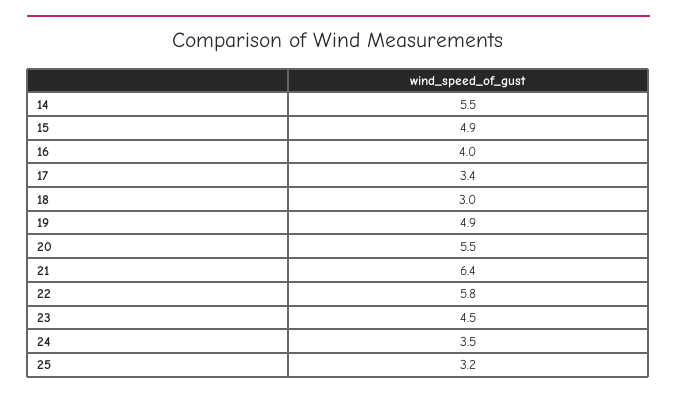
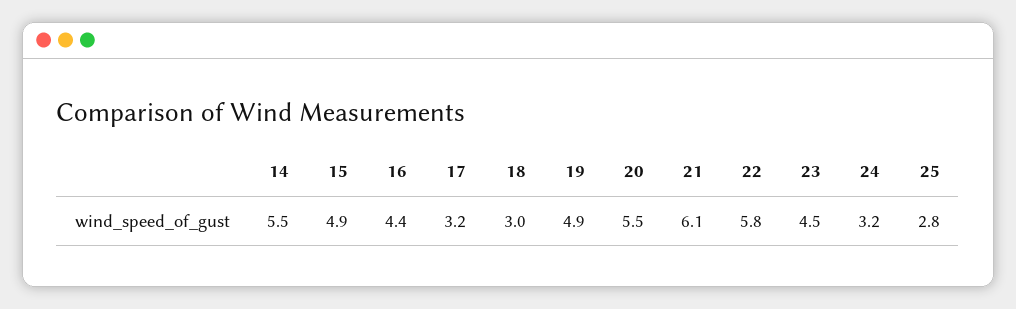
  {
    "14": 5.5,
    "15": 4.9,
-   "16": 4,
+   "16": 4.4,
-   "17": 3.4,
+   "17": 3.2,
    "18": 3,
    "19": 4.9,
    "20": 5.5,
-   "21": 6.4,
+   "21": 6.1,
    "22": 5.8,
    "23": 4.5,
-   "24": 3.5,
+   "24": 3.2,
-   "25": 3.2
+   "25": 2.8
  }

